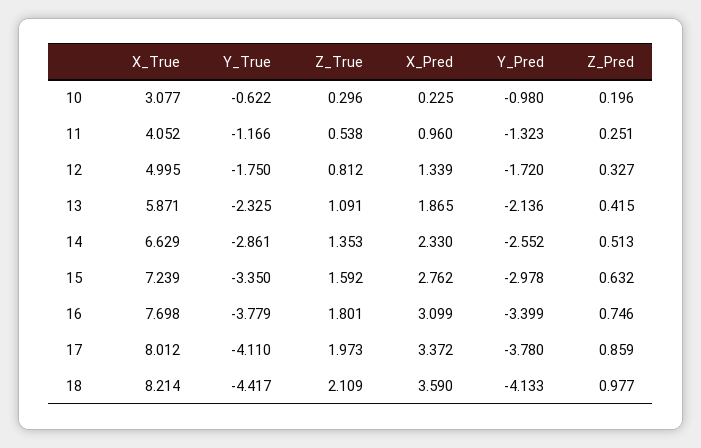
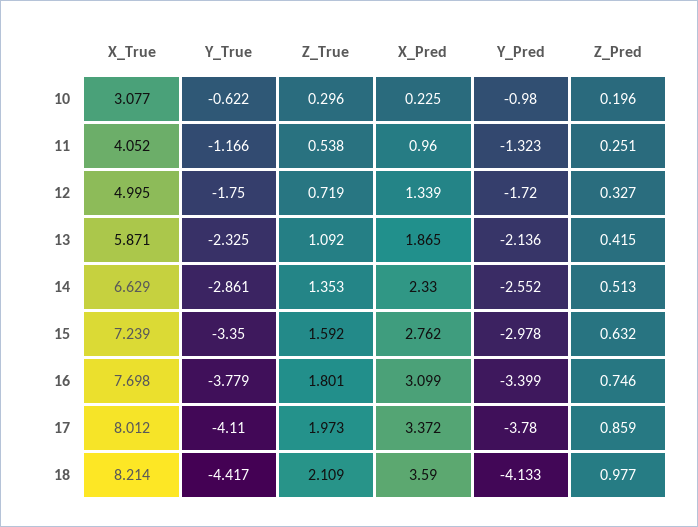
  {
    "X_True": {
      "10": 3.077,
      "11": 4.052,
      "12": 4.995,
      "13": 5.871,
      "14": 6.629,
      "15": 7.239,
      "16": 7.698,
      "17": 8.012,
      "18": 8.214
    },
    "Y_True": {
      "10": -0.622,
      "11": -1.166,
      "12": -1.75,
      "13": -2.325,
      "14": -2.861,
      "15": -3.35,
      "16": -3.779,
      "17": -4.11,
      "18": -4.417
    },
    "Z_True": {
      "10": 0.296,
      "11": 0.538,
-     "12": 0.812,
+     "12": 0.719,
-     "13": 1.091,
+     "13": 1.092,
      "14": 1.353,
      "15": 1.592,
      "16": 1.801,
      "17": 1.973,
      "18": 2.109
    },
    "X_Pred": {
      "10": 0.225,
      "11": 0.96,
      "12": 1.339,
      "13": 1.865,
      "14": 2.33,
      "15": 2.762,
      "16": 3.099,
      "17": 3.372,
      "18": 3.59
    },
    "Y_Pred": {
      "10": -0.98,
      "11": -1.323,
      "12": -1.72,
      "13": -2.136,
      "14": -2.552,
      "15": -2.978,
      "16": -3.399,
      "17": -3.78,
      "18": -4.133
    },
    "Z_Pred": {
      "10": 0.196,
      "11": 0.251,
      "12": 0.327,
      "13": 0.415,
      "14": 0.513,
      "15": 0.632,
      "16": 0.746,
      "17": 0.859,
      "18": 0.977
    }
  }

